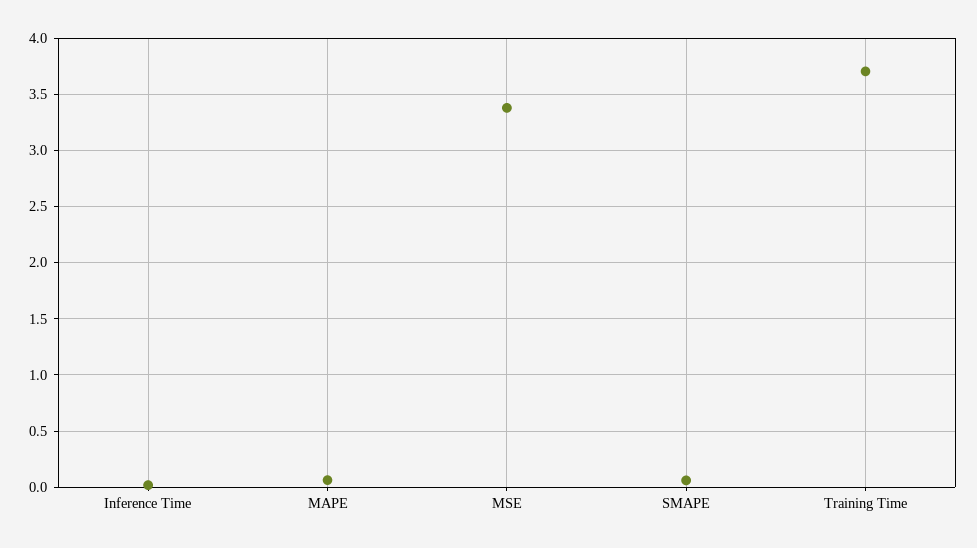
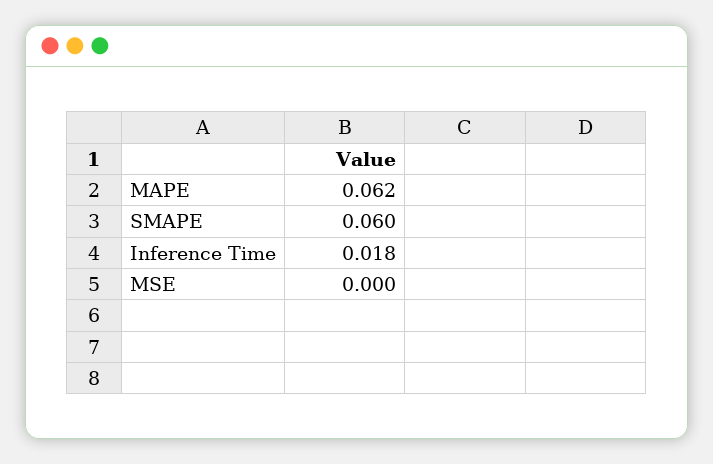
  {
    "Inference Time": 0.018,
    "MAPE": 0.062,
-   "MSE": 3.4,
+   "MSE": 0,
-   "SMAPE": 0.06,
+   "SMAPE": 0.06
-   "Training Time": 3.7
  }

